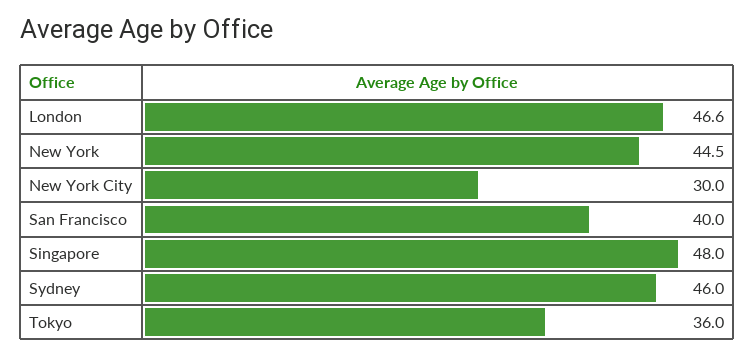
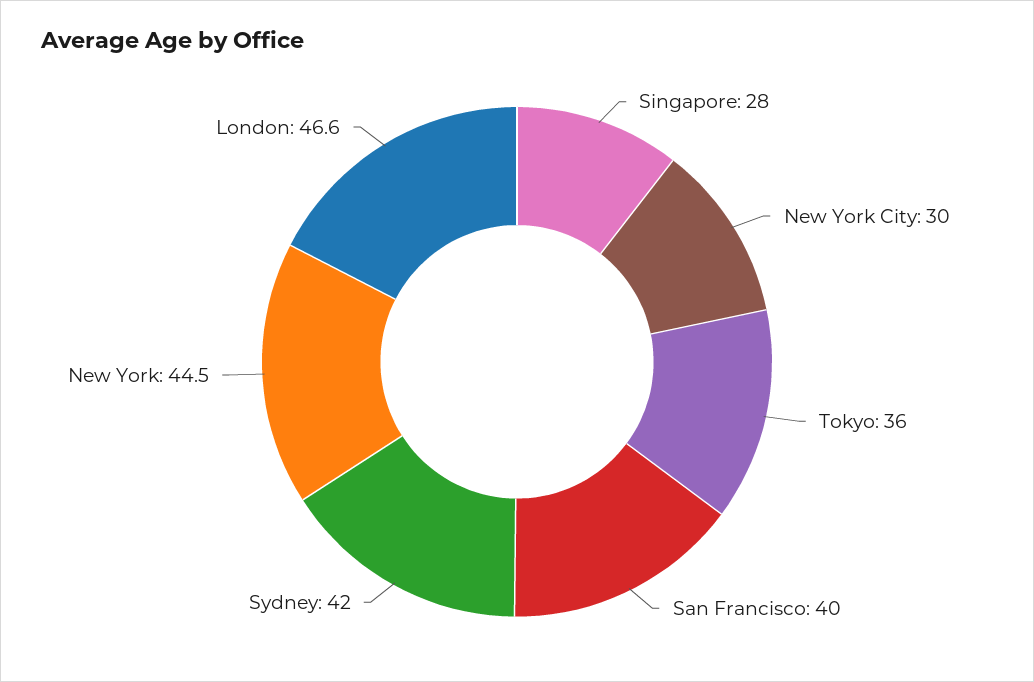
  {
    "London": 46.6,
    "New York": 44.5,
    "New York City": 30,
    "San Francisco": 40,
-   "Singapore": 48,
+   "Singapore": 28,
-   "Sydney": 46,
+   "Sydney": 42,
    "Tokyo": 36
  }

